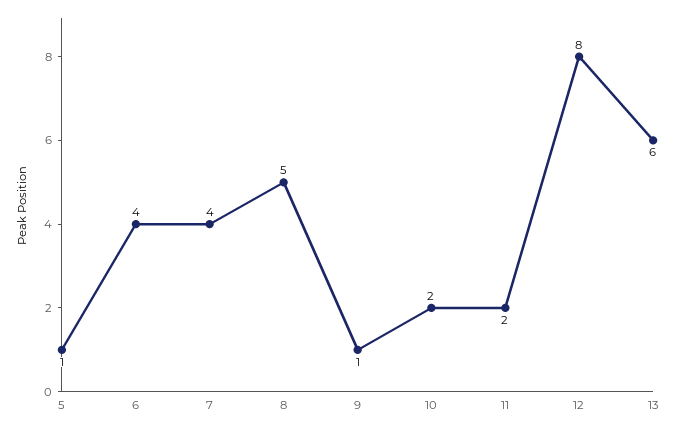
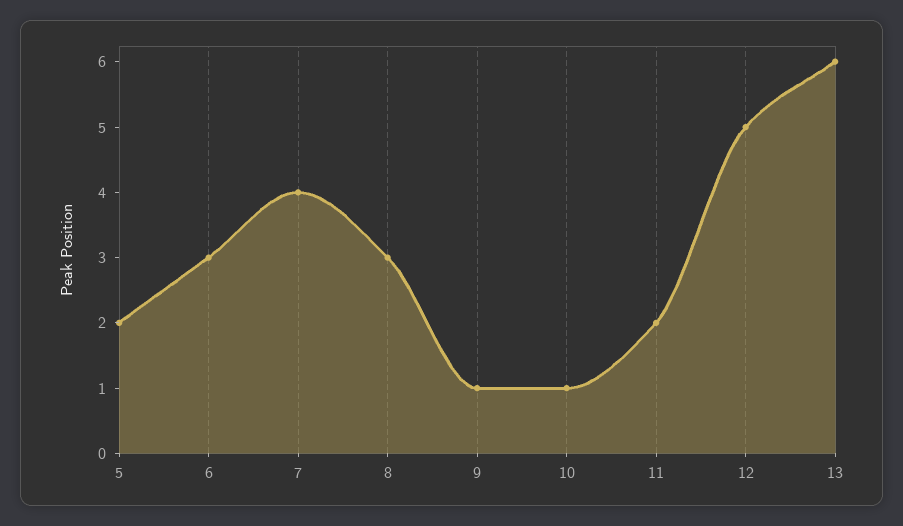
  {
-   "5": 1,
+   "5": 2,
-   "6": 4,
+   "6": 3,
    "7": 4,
-   "8": 5,
+   "8": 3,
    "9": 1,
-   "10": 2,
+   "10": 1,
    "11": 2,
-   "12": 8,
+   "12": 5,
    "13": 6
  }

